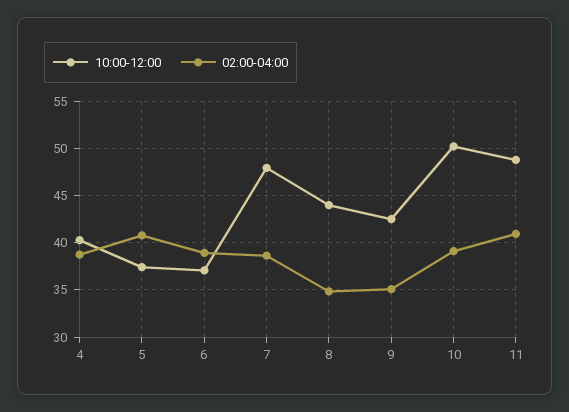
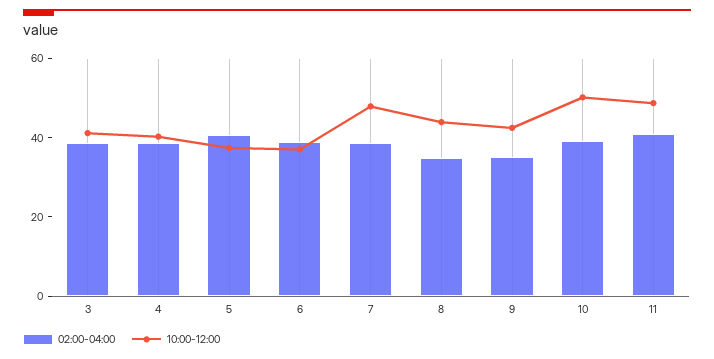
  {
    "10:00-12:00": {
      "4": 40,
      "5": 37,
      "6": 37,
      "7": 48,
      "8": 44,
      "9": 43,
      "10": 50,
-     "11": 49
+     "11": 49,
+     "3": 40
    },
    "02:00-04:00": {
      "4": 39,
      "5": 41,
      "6": 39,
      "7": 39,
      "8": 35,
      "9": 35,
      "10": 39,
-     "11": 41
+     "11": 41,
+     "3": 40
    }
  }

